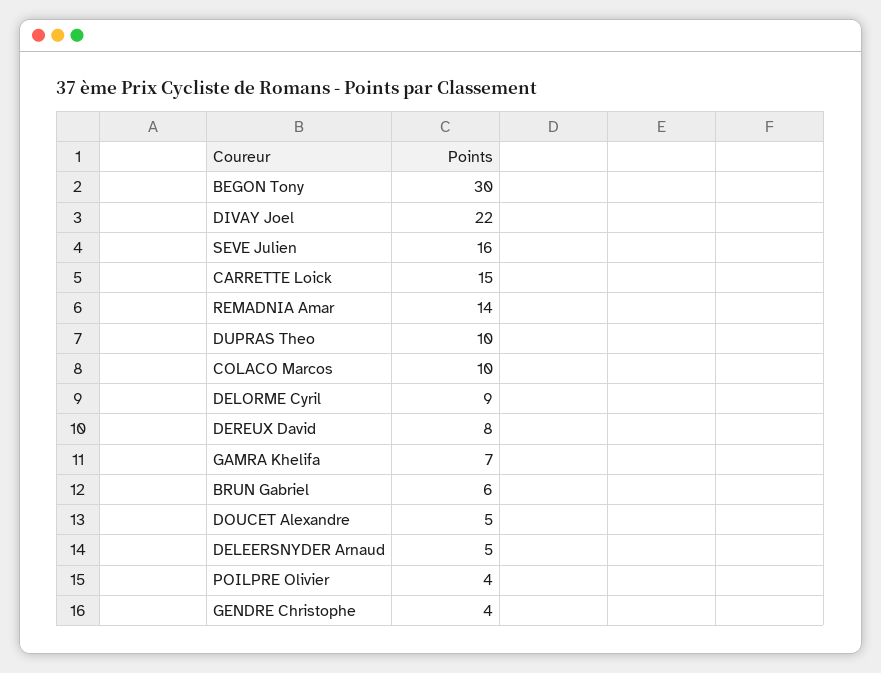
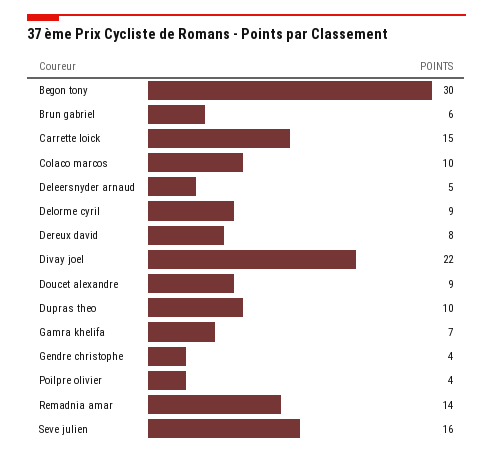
  {
    "BEGON Tony": 30,
    "DIVAY Joel": 22,
    "SEVE Julien": 16,
    "CARRETTE Loick": 15,
    "REMADNIA Amar": 14,
    "DUPRAS Theo": 10,
    "COLACO Marcos": 10,
    "DELORME Cyril": 9,
    "DEREUX David": 8,
    "GAMRA Khelifa": 7,
    "BRUN Gabriel": 6,
-   "DOUCET Alexandre": 5,
+   "DOUCET Alexandre": 9,
    "DELEERSNYDER Arnaud": 5,
    "POILPRE Olivier": 4,
    "GENDRE Christophe": 4
  }

